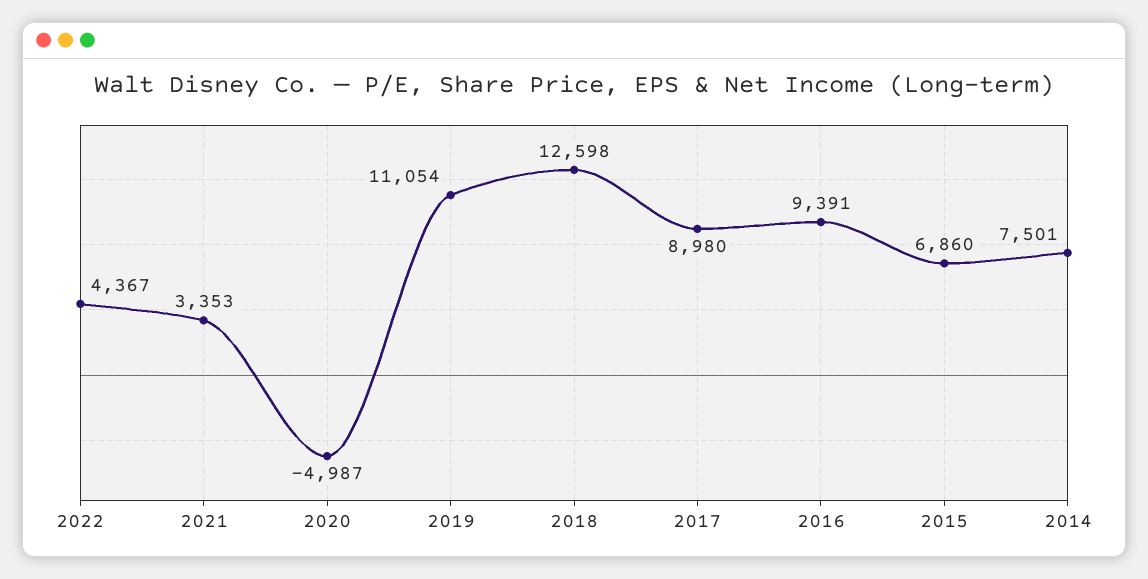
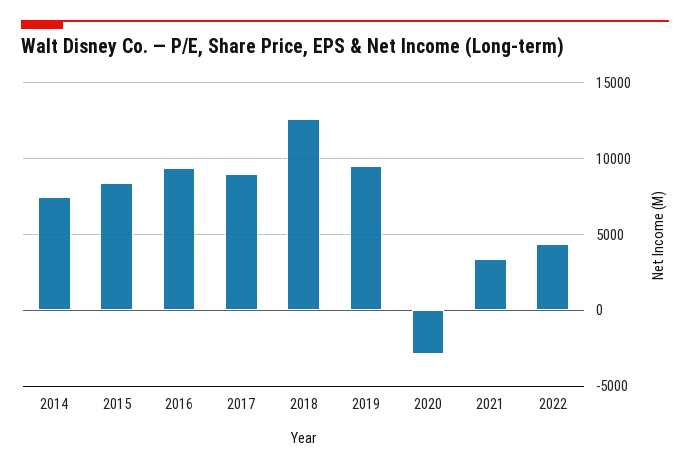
  {
    "2022": 4367,
    "2021": 3353,
-   "2020": -4987,
+   "2020": -3000,
-   "2019": 11054,
+   "2019": 9500,
    "2018": 12598,
    "2017": 8980,
    "2016": 9391,
-   "2015": 6860,
+   "2015": 8500,
    "2014": 7501
  }

